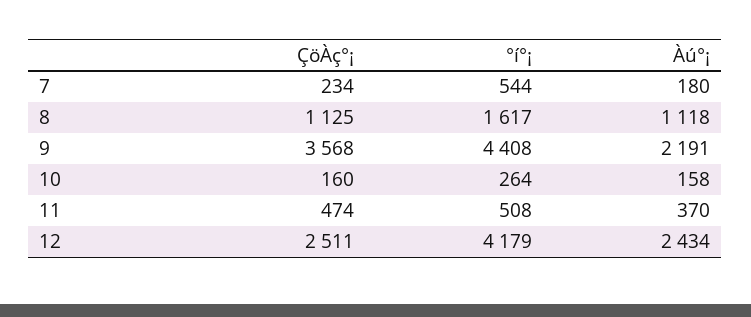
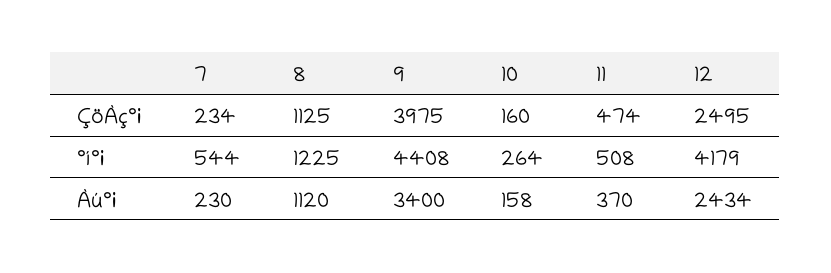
  {
    "ÇöÀç°¡": {
      "7": 234,
      "8": 1125,
-     "9": 3568,
+     "9": 3975,
      "10": 160,
      "11": 474,
-     "12": 2511
+     "12": 2495
    },
    "°í°¡": {
      "7": 544,
-     "8": 1617,
+     "8": 1225,
      "9": 4408,
      "10": 264,
      "11": 508,
      "12": 4179
    },
    "Àú°¡": {
-     "7": 180,
+     "7": 230,
-     "8": 1118,
+     "8": 1120,
-     "9": 2191,
+     "9": 3400,
      "10": 158,
      "11": 370,
      "12": 2434
    }
  }

